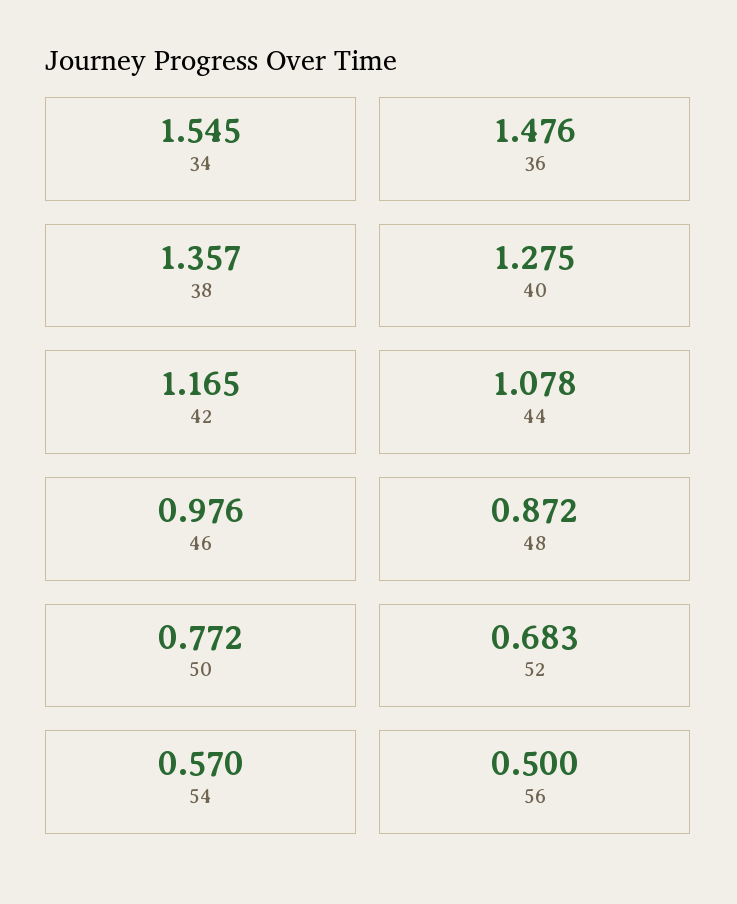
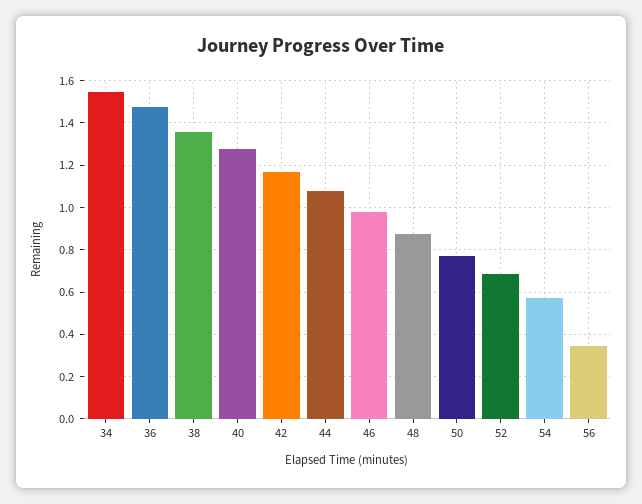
  {
    "34": 1.545,
    "36": 1.476,
    "38": 1.357,
    "40": 1.275,
    "42": 1.165,
    "44": 1.078,
    "46": 0.976,
    "48": 0.872,
    "50": 0.772,
    "52": 0.683,
    "54": 0.57,
-   "56": 0.5
+   "56": 0.35
  }

